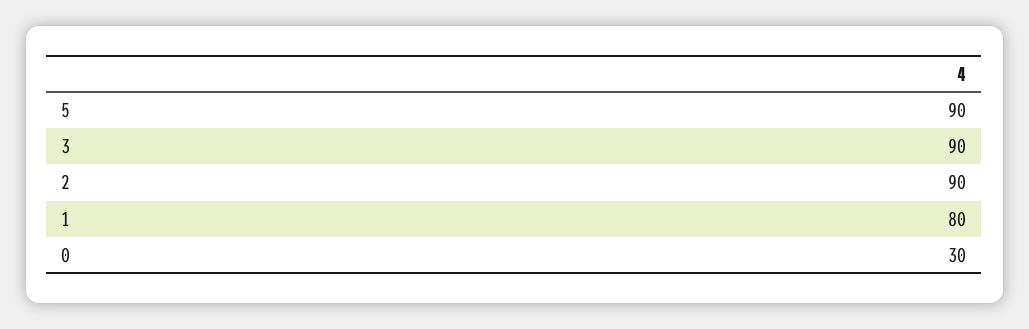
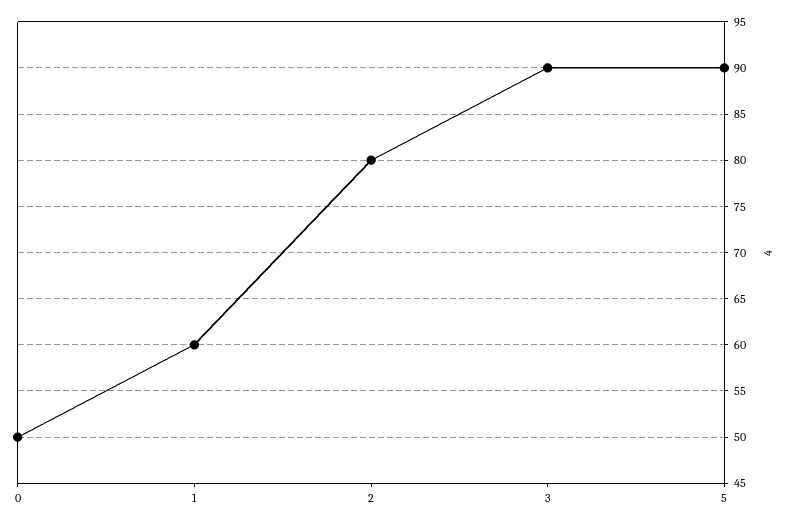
  {
    "5": 90,
    "3": 90,
-   "2": 90,
+   "2": 80,
-   "1": 80,
+   "1": 60,
-   "0": 30
+   "0": 50
  }

